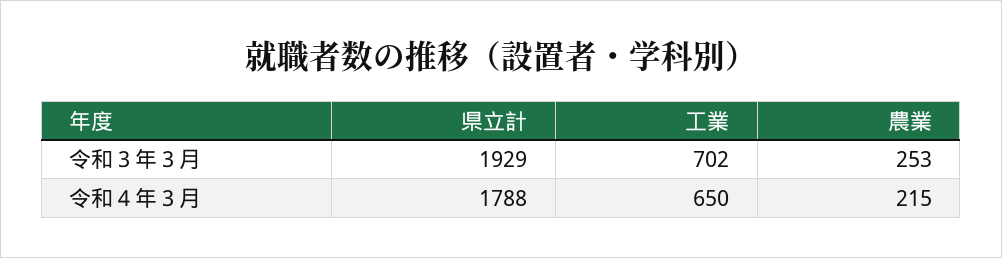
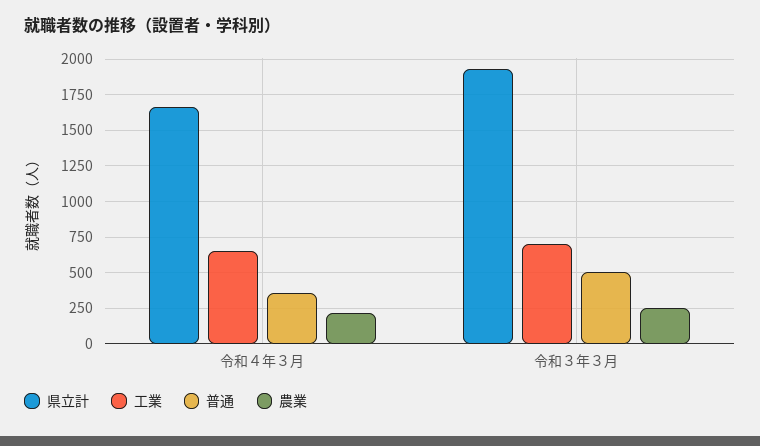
  {
    "県立計": {
      "令和３年３月": 1929,
-     "令和４年３月": 1788
+     "令和４年３月": 1650
    },
    "工業": {
      "令和３年３月": 702,
      "令和４年３月": 650
    },
    "農業": {
      "令和３年３月": 253,
      "令和４年３月": 215
-   }
+   },
+   "普通": {
+     "令和４年３月": 350,
+     "令和３年３月": 500
+   }
  }

